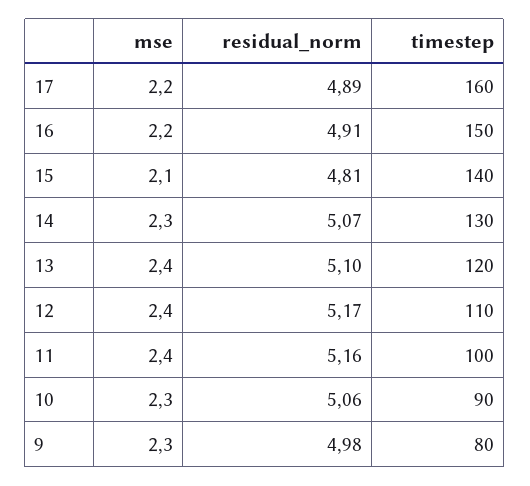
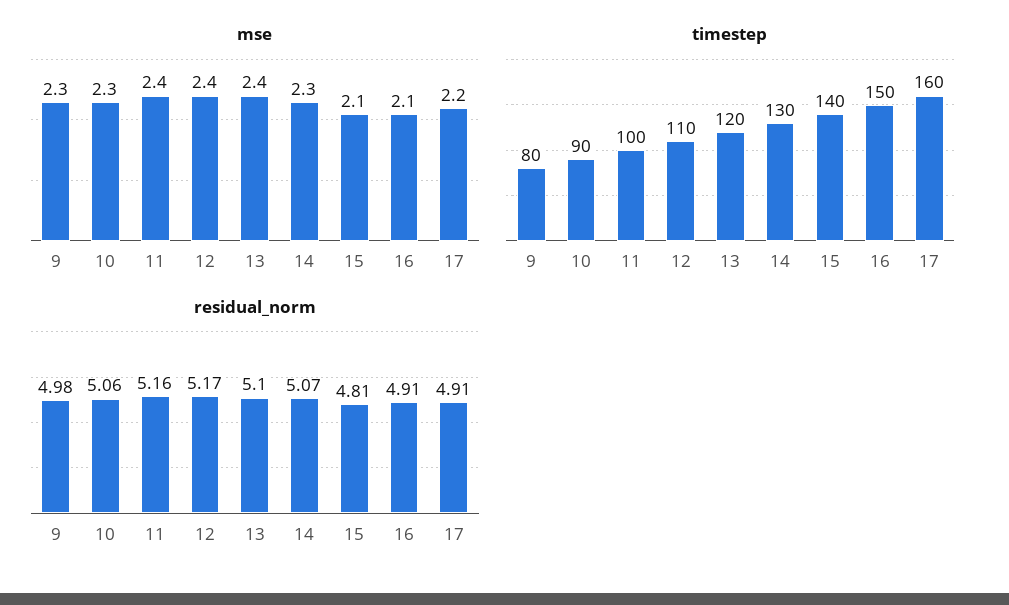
  {
    "mse": {
      "17": 2.2,
-     "16": 2.2,
+     "16": 2.1,
      "15": 2.1,
      "14": 2.3,
      "13": 2.4,
      "12": 2.4,
      "11": 2.4,
      "10": 2.3,
      "9": 2.3
    },
    "residual_norm": {
-     "17": 4.89,
+     "17": 4.91,
      "16": 4.91,
      "15": 4.81,
      "14": 5.07,
      "13": 5.1,
      "12": 5.17,
      "11": 5.16,
      "10": 5.06,
      "9": 4.98
    },
    "timestep": {
      "17": 160,
      "16": 150,
      "15": 140,
      "14": 130,
      "13": 120,
      "12": 110,
      "11": 100,
      "10": 90,
      "9": 80
    }
  }

